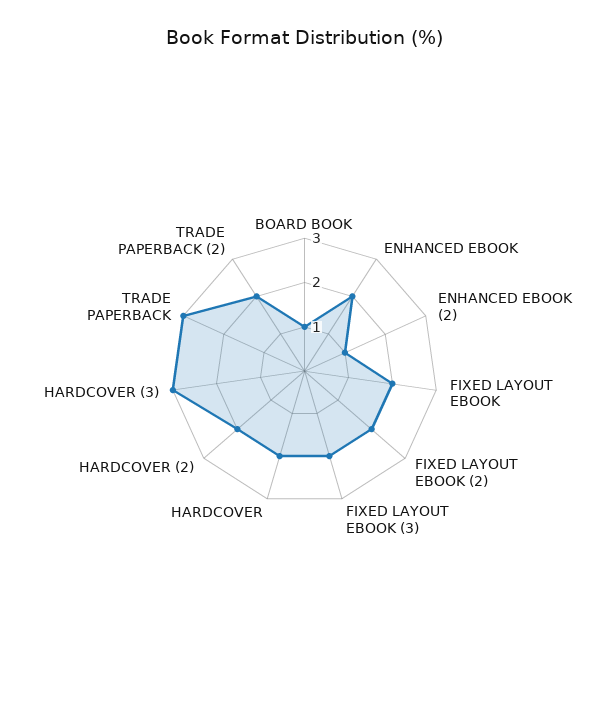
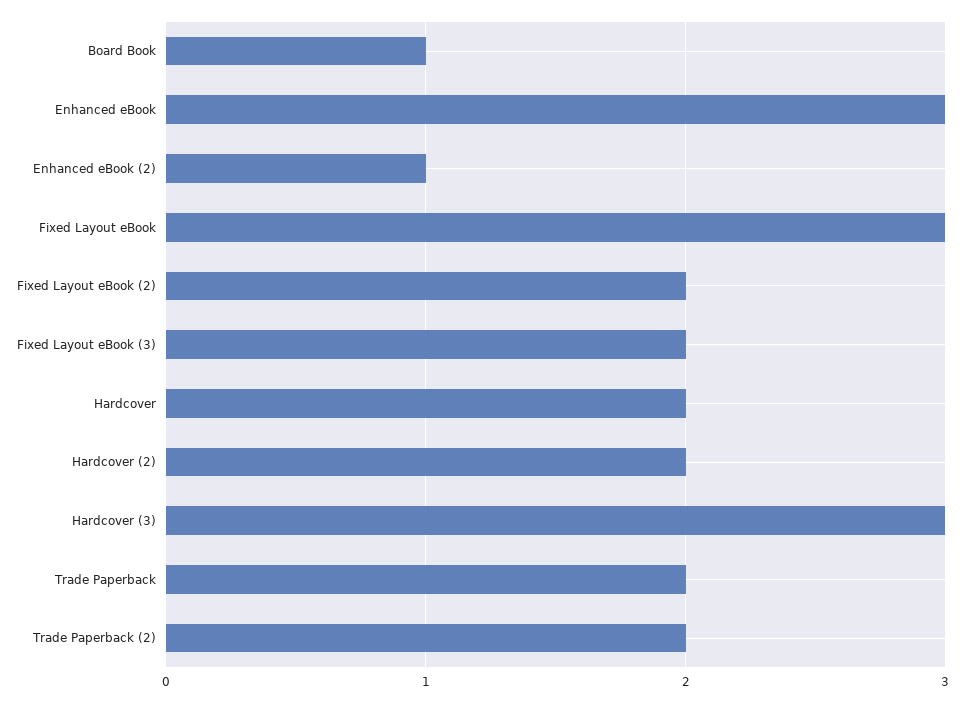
  {
    "BOARD BOOK": 1,
-   "ENHANCED EBOOK": 2,
+   "ENHANCED EBOOK": 3,
    "ENHANCED EBOOK (2)": 1,
-   "FIXED LAYOUT EBOOK": 2,
+   "FIXED LAYOUT EBOOK": 3,
    "FIXED LAYOUT EBOOK (2)": 2,
    "FIXED LAYOUT EBOOK (3)": 2,
    "HARDCOVER": 2,
    "HARDCOVER (2)": 2,
    "HARDCOVER (3)": 3,
-   "TRADE PAPERBACK": 3,
+   "TRADE PAPERBACK": 2,
    "TRADE PAPERBACK (2)": 2
  }

